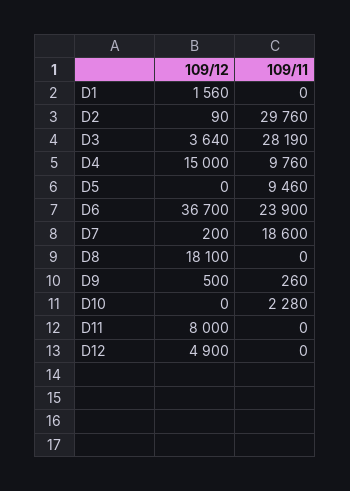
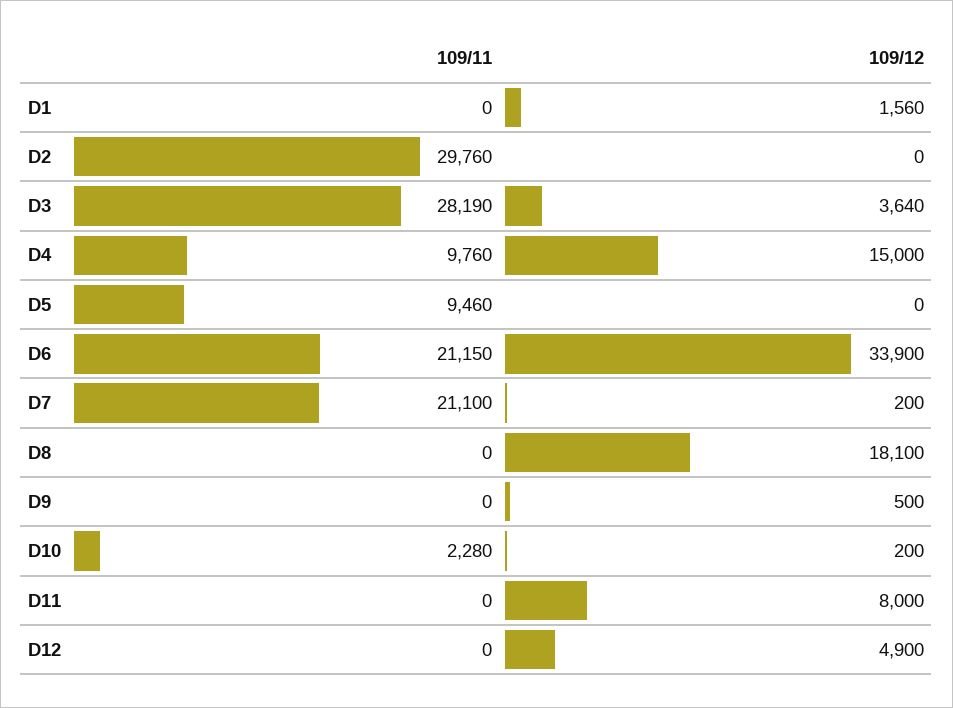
  {
    "109/12": {
      "D1": 1560,
-     "D2": 90,
+     "D2": 0,
      "D3": 3640,
      "D4": 15000,
      "D5": 0,
-     "D6": 36700,
+     "D6": 33900,
      "D7": 200,
      "D8": 18100,
      "D9": 500,
-     "D10": 0,
+     "D10": 200,
      "D11": 8000,
      "D12": 4900
    },
    "109/11": {
      "D1": 0,
      "D2": 29760,
      "D3": 28190,
      "D4": 9760,
      "D5": 9460,
-     "D6": 23900,
+     "D6": 21150,
-     "D7": 18600,
+     "D7": 21100,
      "D8": 0,
-     "D9": 260,
+     "D9": 0,
      "D10": 2280,
      "D11": 0,
      "D12": 0
    }
  }

